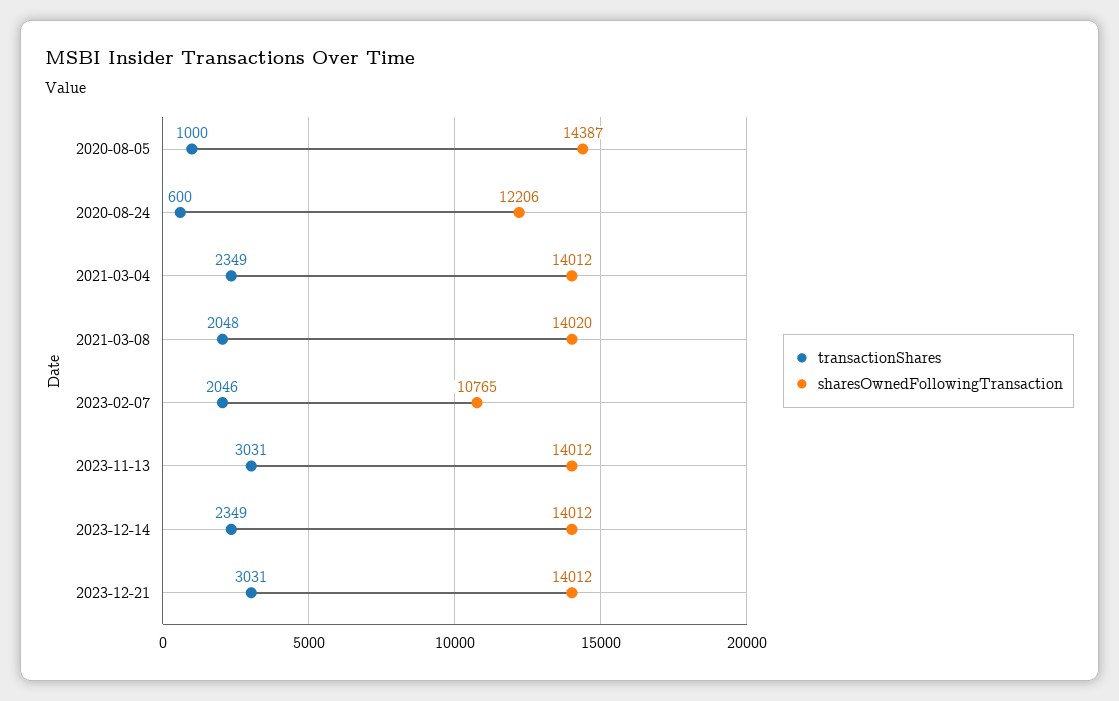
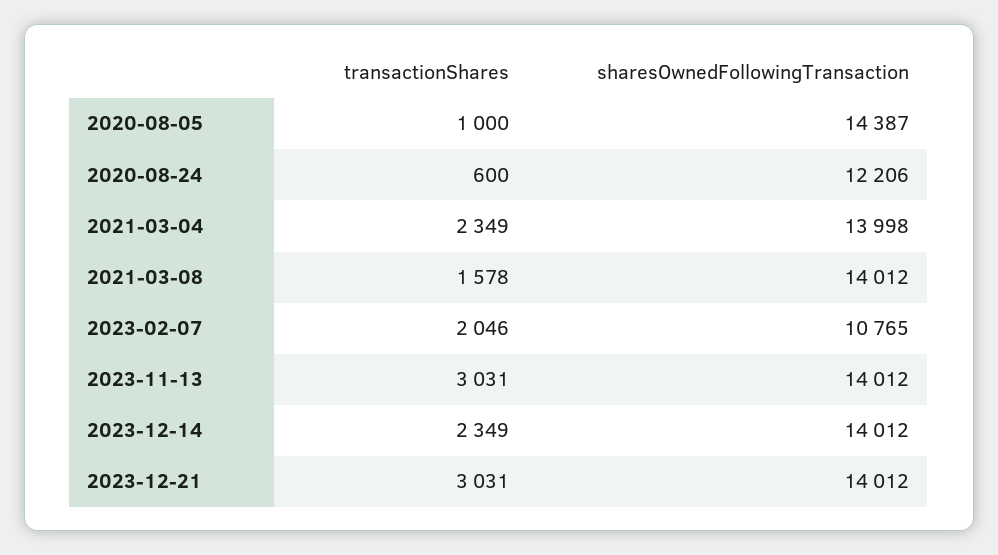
  {
    "transactionShares": {
      "2020-08-05": 1000,
      "2020-08-24": 600,
      "2021-03-04": 2349,
-     "2021-03-08": 2048,
+     "2021-03-08": 1578,
      "2023-02-07": 2046,
      "2023-11-13": 3031,
      "2023-12-14": 2349,
      "2023-12-21": 3031
    },
    "sharesOwnedFollowingTransaction": {
      "2020-08-05": 14387,
      "2020-08-24": 12206,
-     "2021-03-04": 14012,
+     "2021-03-04": 13998,
-     "2021-03-08": 14020,
+     "2021-03-08": 14012,
      "2023-02-07": 10765,
      "2023-11-13": 14012,
      "2023-12-14": 14012,
      "2023-12-21": 14012
    }
  }

